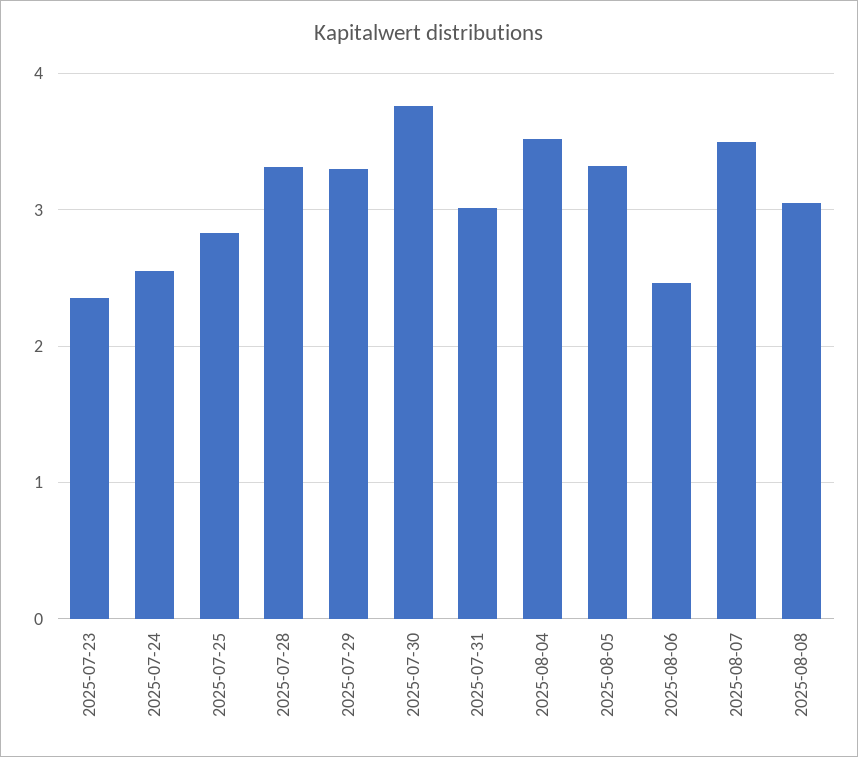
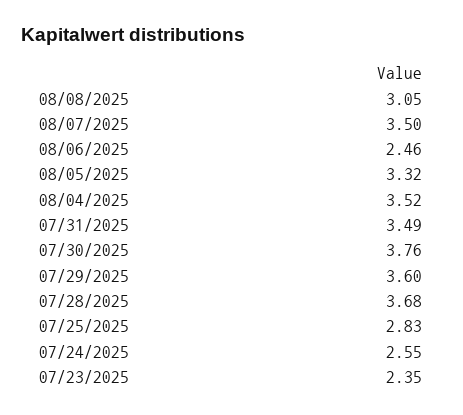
  {
    "2025-07-23": 2.35,
    "2025-07-24": 2.55,
    "2025-07-25": 2.83,
-   "2025-07-28": 3.3,
+   "2025-07-28": 3.68,
-   "2025-07-29": 3.3,
+   "2025-07-29": 3.6,
    "2025-07-30": 3.76,
-   "2025-07-31": 3,
+   "2025-07-31": 3.49,
    "2025-08-04": 3.52,
    "2025-08-05": 3.32,
    "2025-08-06": 2.46,
    "2025-08-07": 3.5,
    "2025-08-08": 3.05
  }

